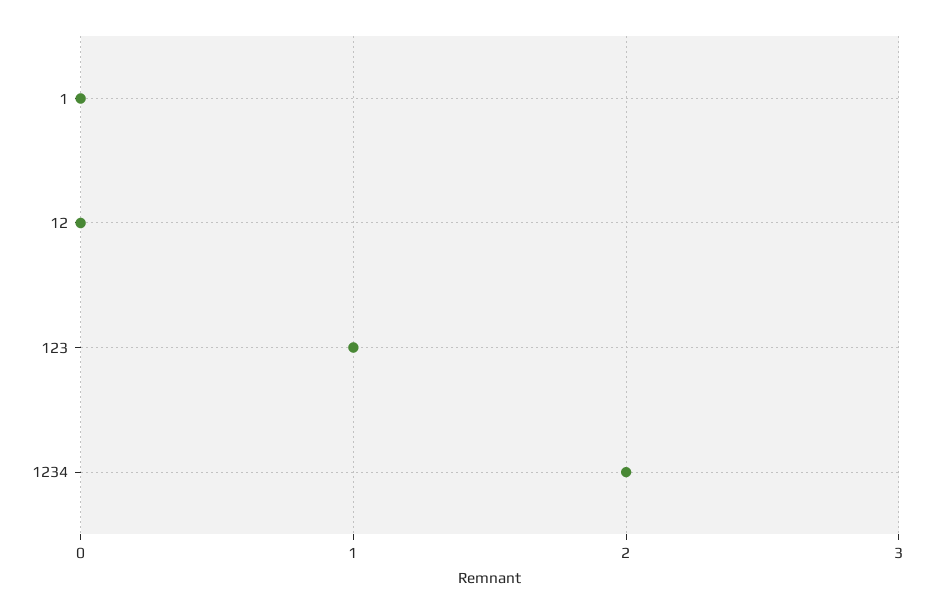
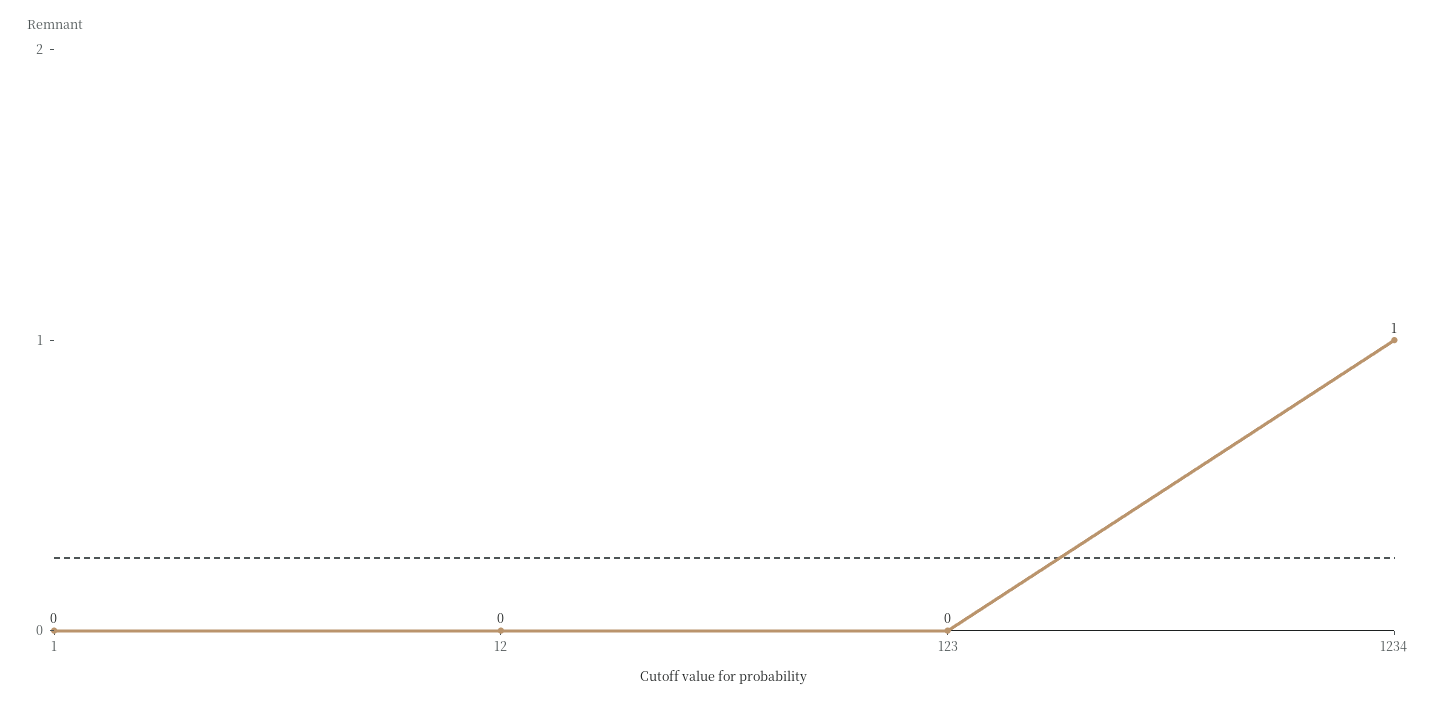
  {
    "1": 0,
    "12": 0,
-   "123": 1,
+   "123": 0,
-   "1234": 2
+   "1234": 1
  }

